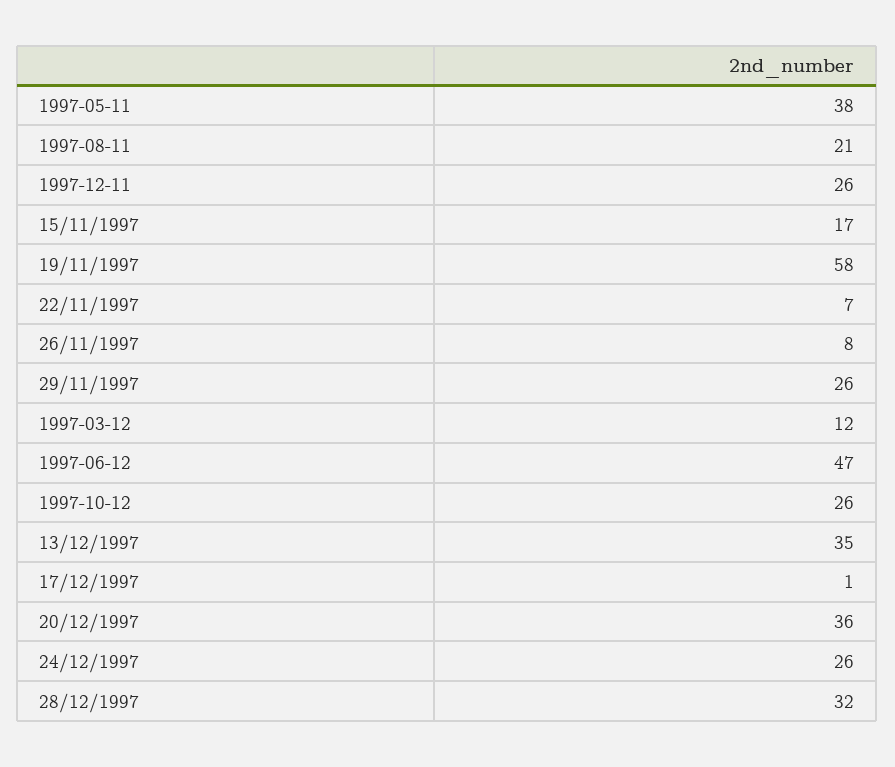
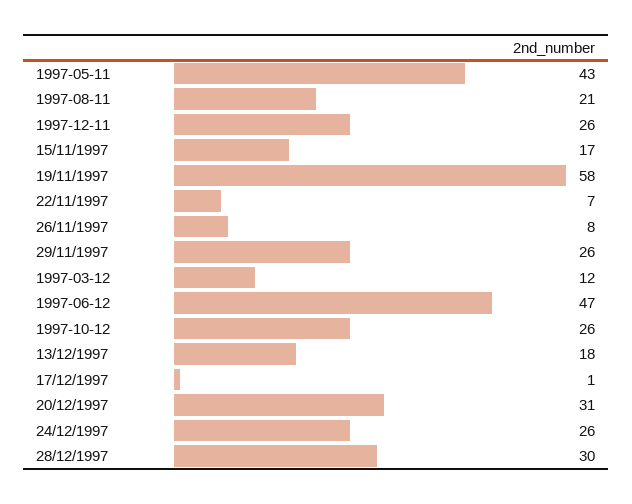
  {
-   "1997-05-11": 38,
+   "1997-05-11": 43,
    "1997-08-11": 21,
    "1997-12-11": 26,
    "15/11/1997": 17,
    "19/11/1997": 58,
    "22/11/1997": 7,
    "26/11/1997": 8,
    "29/11/1997": 26,
    "1997-03-12": 12,
    "1997-06-12": 47,
    "1997-10-12": 26,
-   "13/12/1997": 35,
+   "13/12/1997": 18,
    "17/12/1997": 1,
-   "20/12/1997": 36,
+   "20/12/1997": 31,
    "24/12/1997": 26,
-   "28/12/1997": 32
+   "28/12/1997": 30
  }

